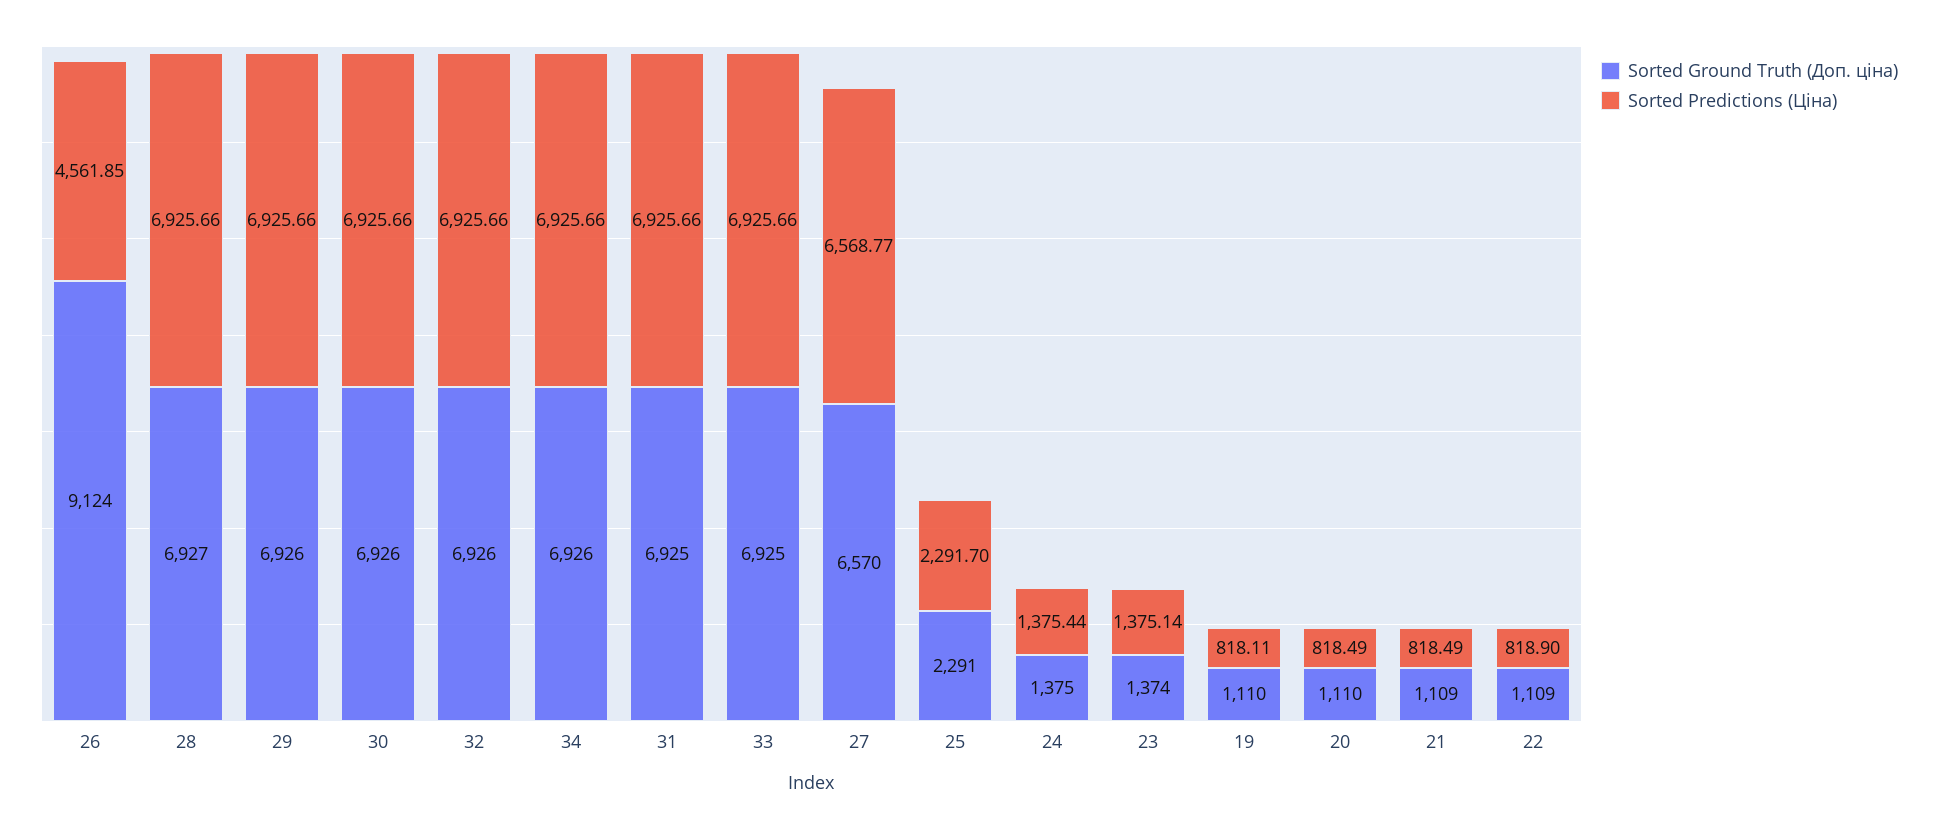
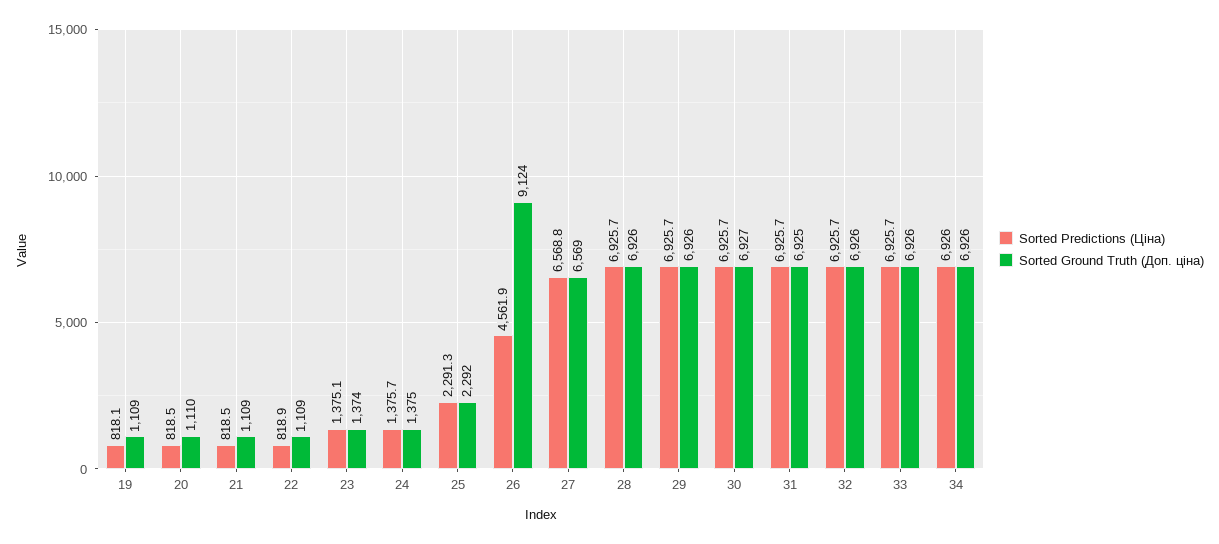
  {
    "Sorted Ground Truth (Доп. ціна)": {
      "26": 9124,
-     "28": 6927,
+     "28": 6926,
      "29": 6926,
-     "30": 6926,
+     "30": 6927,
      "32": 6926,
      "34": 6926,
      "31": 6925,
-     "33": 6925,
+     "33": 6926,
-     "27": 6570,
+     "27": 6569,
-     "25": 2291,
+     "25": 2292,
      "24": 1375,
      "23": 1374,
-     "19": 1110,
+     "19": 1109,
      "20": 1110,
      "21": 1109,
      "22": 1109
    },
    "Sorted Predictions (Ціна)": {
      "26": 4561.85,
      "28": 6925.66,
      "29": 6925.66,
      "30": 6925.66,
      "32": 6925.66,
-     "34": 6925.66,
+     "34": 6926,
      "31": 6925.66,
      "33": 6925.66,
      "27": 6568.77,
-     "25": 2291.7,
+     "25": 2291.3,
-     "24": 1375.44,
+     "24": 1375.7,
      "23": 1375.14,
      "19": 818.11,
      "20": 818.49,
      "21": 818.49,
      "22": 818.9
    }
  }

